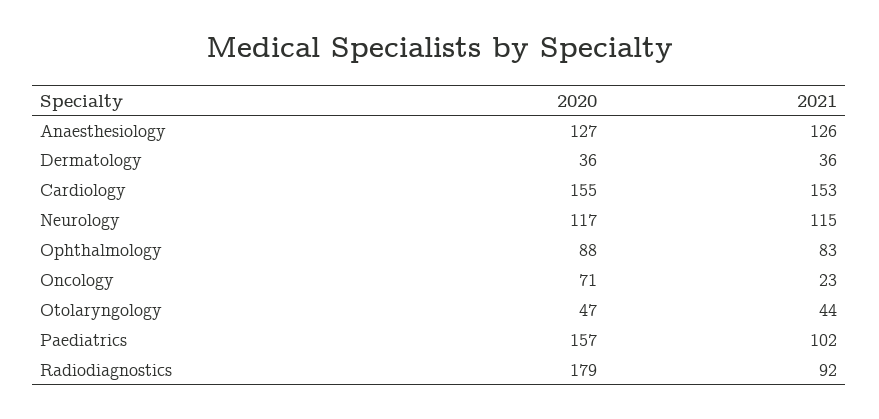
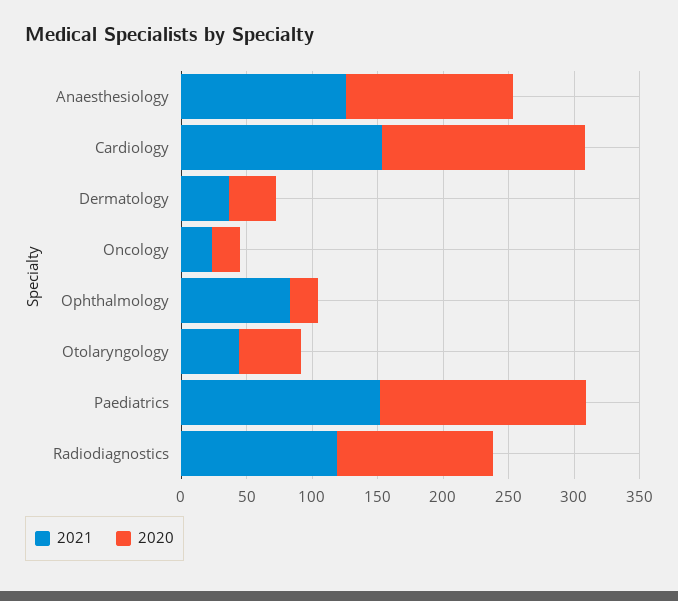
  {
    "2020": {
      "Anaesthesiology": 127,
      "Dermatology": 36,
      "Cardiology": 155,
-     "Neurology": 117,
-     "Ophthalmology": 88,
+     "Ophthalmology": 20,
-     "Oncology": 71,
+     "Oncology": 20,
      "Otolaryngology": 47,
      "Paediatrics": 157,
-     "Radiodiagnostics": 179
+     "Radiodiagnostics": 120
    },
    "2021": {
      "Anaesthesiology": 126,
      "Dermatology": 36,
      "Cardiology": 153,
-     "Neurology": 115,
      "Ophthalmology": 83,
      "Oncology": 23,
      "Otolaryngology": 44,
-     "Paediatrics": 102,
+     "Paediatrics": 150,
-     "Radiodiagnostics": 92
+     "Radiodiagnostics": 120
    }
  }

